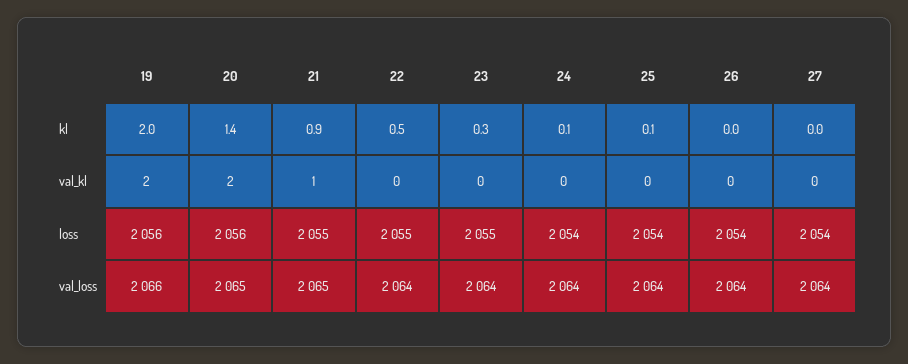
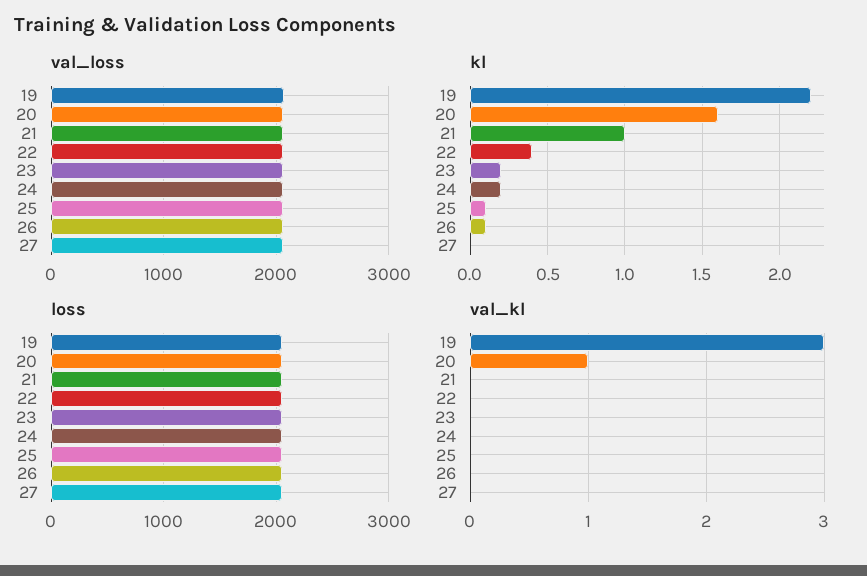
  {
    "kl": {
-     "19": 2,
+     "19": 2.2,
-     "20": 1.4,
+     "20": 1.6,
-     "21": 0.9,
+     "21": 1,
-     "22": 0.5,
+     "22": 0.4,
-     "23": 0.3,
+     "23": 0.2,
-     "24": 0.1,
+     "24": 0.2,
      "25": 0.1,
-     "26": 0,
+     "26": 0.1,
      "27": 0
    },
    "val_kl": {
-     "19": 2,
+     "19": 3,
-     "20": 2,
+     "20": 1,
-     "21": 1,
+     "21": 0,
      "22": 0,
      "23": 0,
      "24": 0,
      "25": 0,
      "26": 0,
      "27": 0
    },
    "loss": {
      "19": 2056,
      "20": 2056,
      "21": 2055,
      "22": 2055,
      "23": 2055,
      "24": 2054,
      "25": 2054,
      "26": 2054,
      "27": 2054
    },
    "val_loss": {
      "19": 2066,
      "20": 2065,
      "21": 2065,
      "22": 2064,
      "23": 2064,
      "24": 2064,
      "25": 2064,
      "26": 2064,
      "27": 2064
    }
  }

